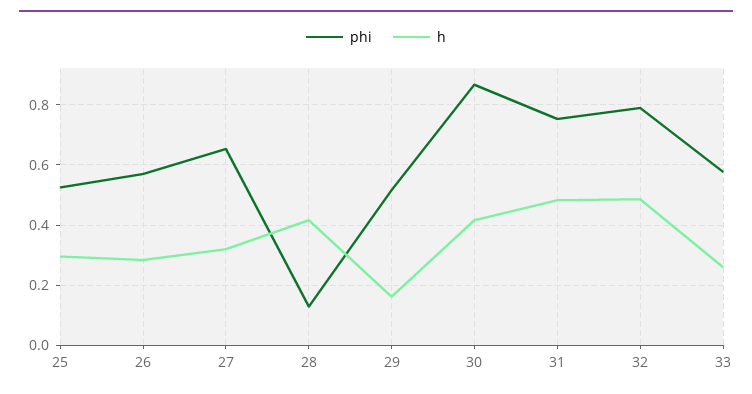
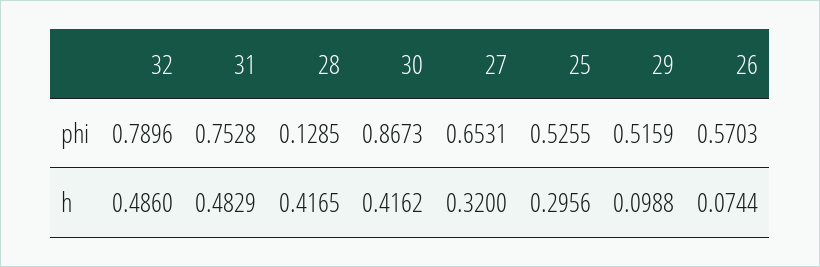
  {
    "phi": {
      "25": 0.5255,
      "26": 0.5703,
      "27": 0.6531,
      "28": 0.1285,
      "29": 0.5159,
      "30": 0.8673,
      "31": 0.7528,
-     "32": 0.7896,
+     "32": 0.7896
-     "33": 0.58
    },
    "h": {
      "25": 0.2956,
-     "26": 0.28,
+     "26": 0.0744,
      "27": 0.32,
      "28": 0.4165,
-     "29": 0.16,
+     "29": 0.0988,
      "30": 0.4162,
      "31": 0.4829,
-     "32": 0.486,
+     "32": 0.486
-     "33": 0.26
    }
  }

